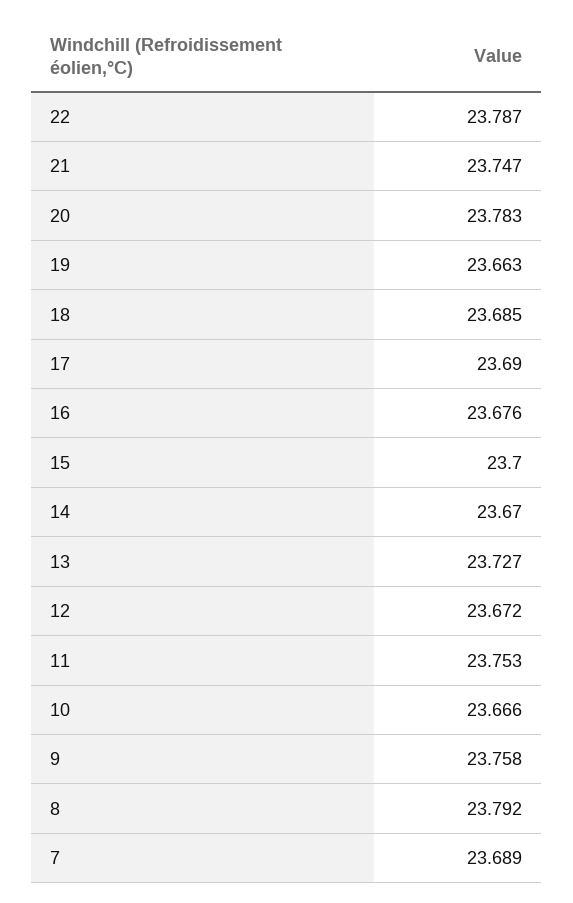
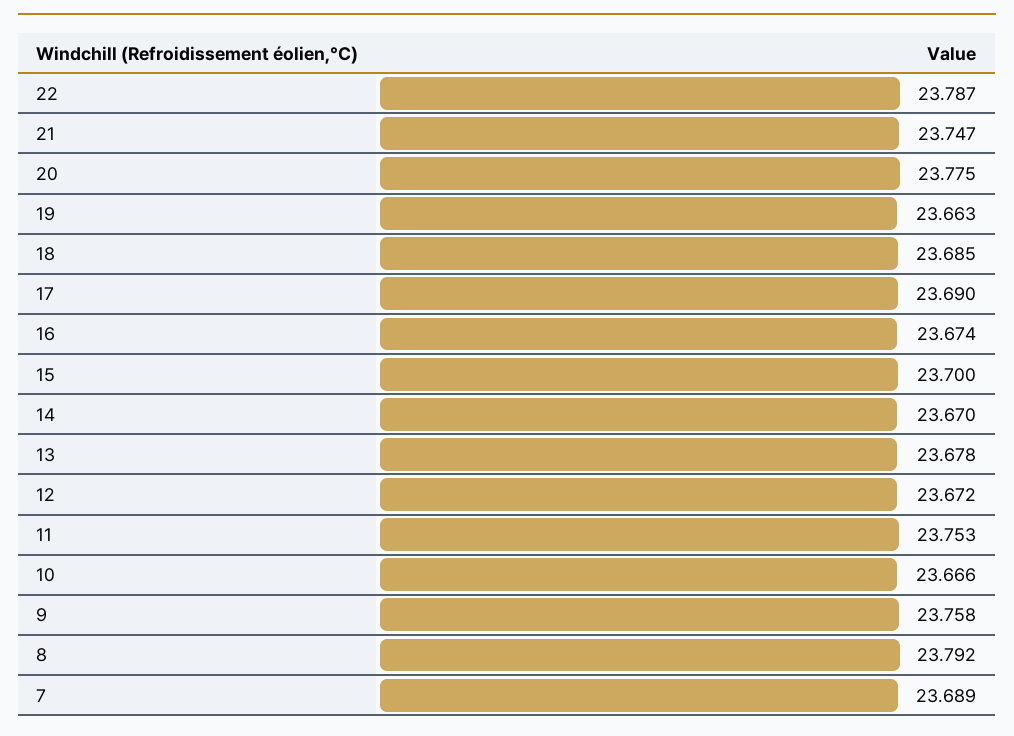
  {
    "22": 23.787,
    "21": 23.747,
-   "20": 23.783,
+   "20": 23.775,
    "19": 23.663,
    "18": 23.685,
    "17": 23.69,
-   "16": 23.676,
+   "16": 23.674,
    "15": 23.7,
    "14": 23.67,
-   "13": 23.727,
+   "13": 23.678,
    "12": 23.672,
    "11": 23.753,
    "10": 23.666,
    "9": 23.758,
    "8": 23.792,
    "7": 23.689
  }

